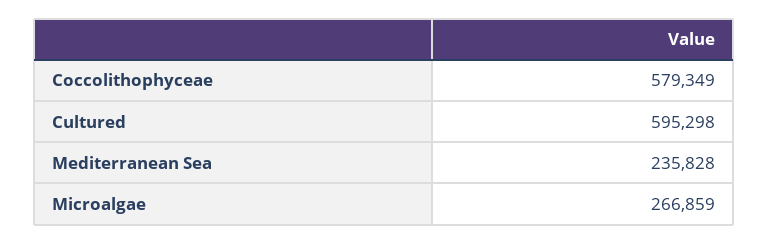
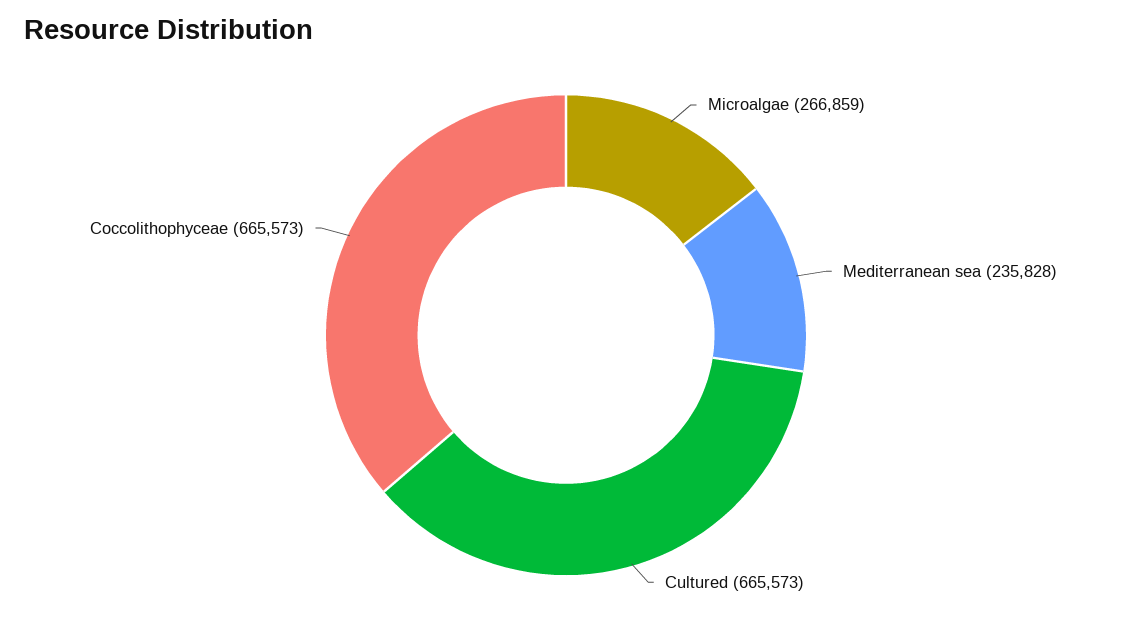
  {
-   "Coccolithophyceae": 579349,
+   "Coccolithophyceae": 665573,
-   "Cultured": 595298,
+   "Cultured": 665573,
    "Mediterranean Sea": 235828,
    "Microalgae": 266859
  }

